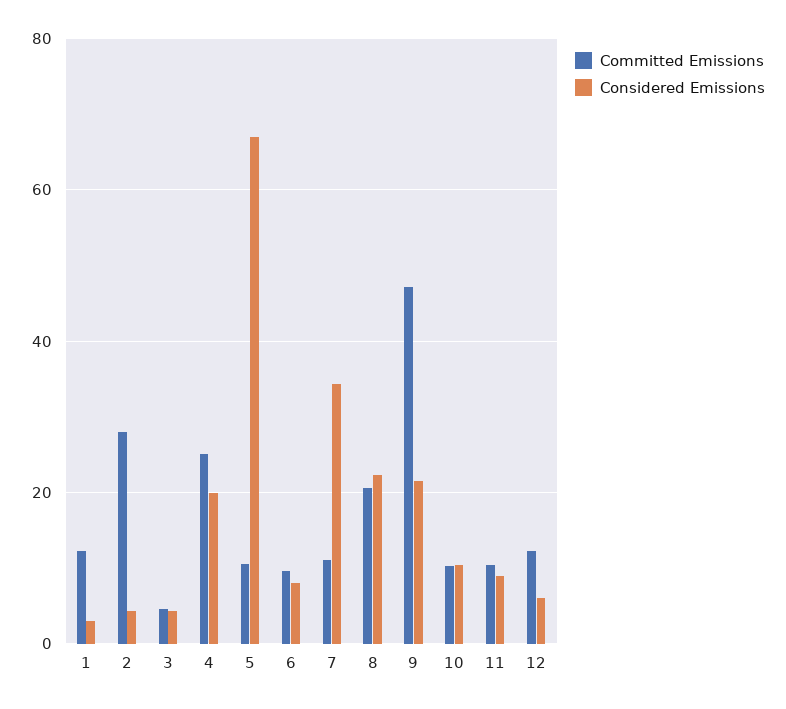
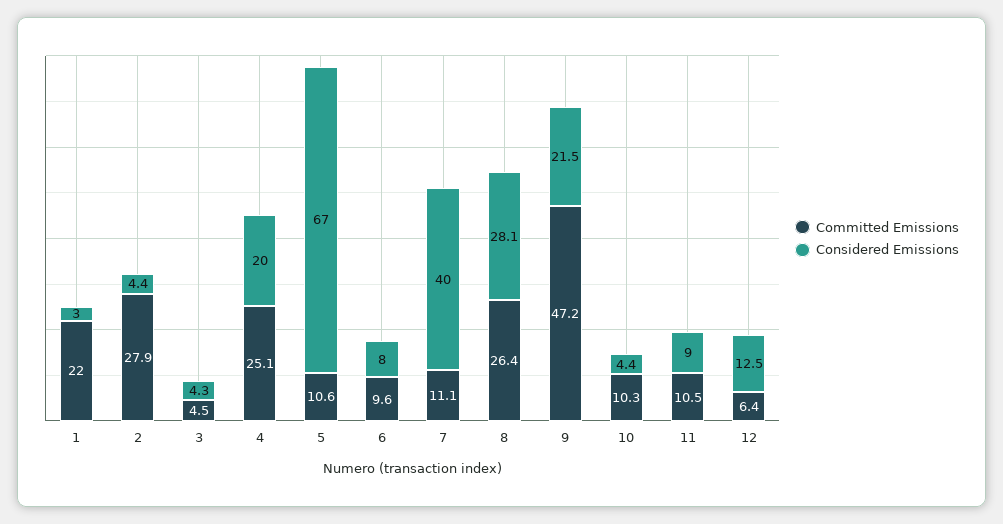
  {
    "Committed Emissions": {
-     "1": 12,
+     "1": 22,
      "2": 27.9,
      "3": 4.5,
      "4": 25.1,
      "5": 10.6,
      "6": 9.6,
      "7": 11.1,
-     "8": 20,
+     "8": 26.4,
      "9": 47.2,
      "10": 10.3,
      "11": 10.5,
-     "12": 12
+     "12": 6.4
    },
    "Considered Emissions": {
      "1": 3,
      "2": 4.4,
      "3": 4.3,
      "4": 20,
      "5": 67,
      "6": 8,
-     "7": 34,
+     "7": 40,
-     "8": 22,
+     "8": 28.1,
      "9": 21.5,
-     "10": 10,
+     "10": 4.4,
      "11": 9,
-     "12": 6
+     "12": 12.5
    }
  }

